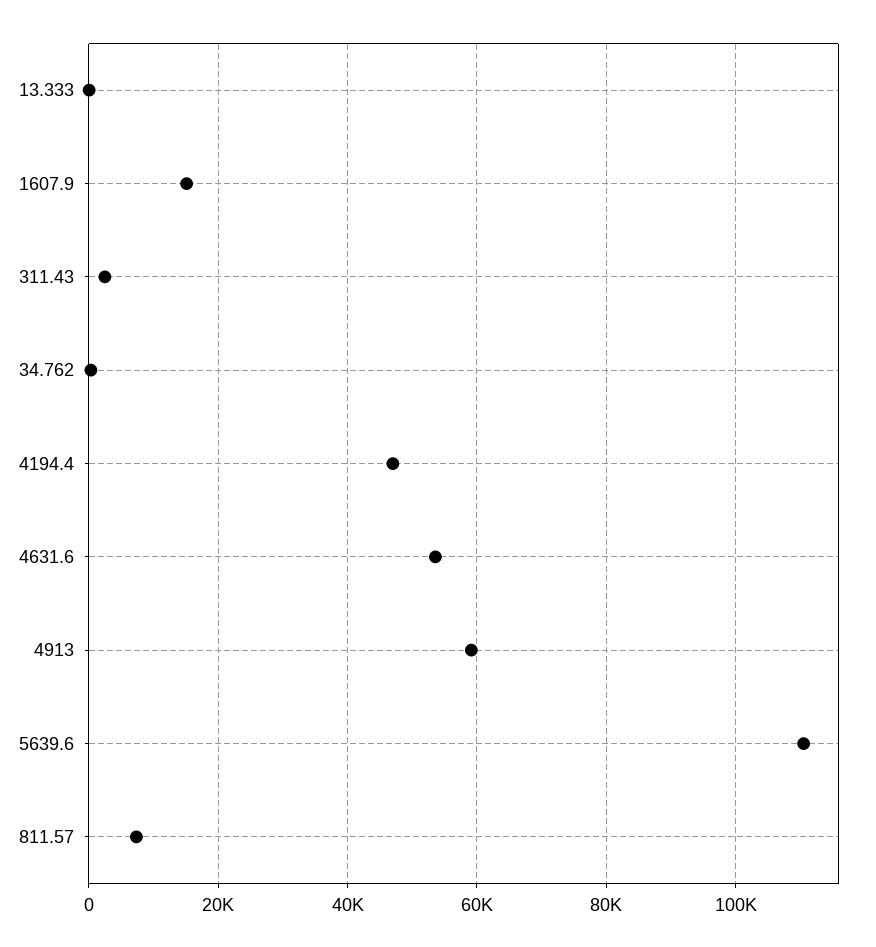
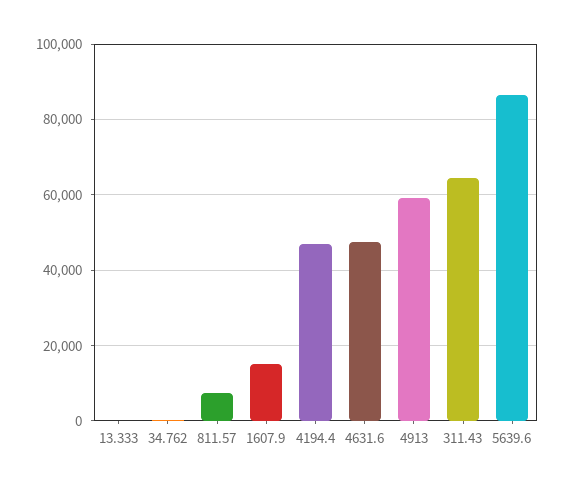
  {
    "13.333": 0,
    "1607.9": 16000,
-   "311.43": 2000,
+   "311.43": 64000,
    "34.762": 0,
    "4194.4": 48000,
-   "4631.6": 54000,
+   "4631.6": 48000,
    "4913": 60000,
-   "5639.6": 110000,
+   "5639.6": 86000,
    "811.57": 8000
  }

